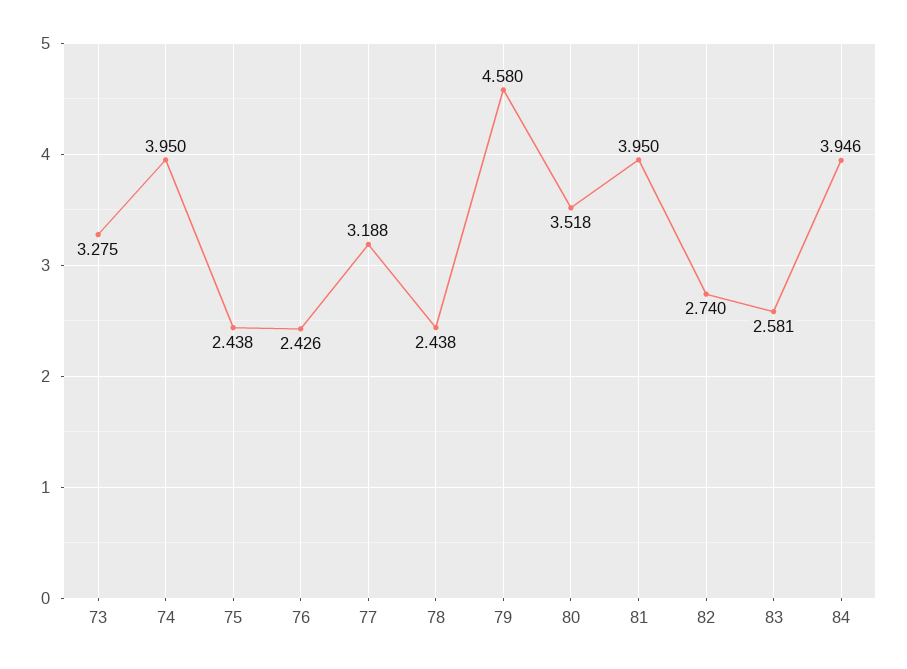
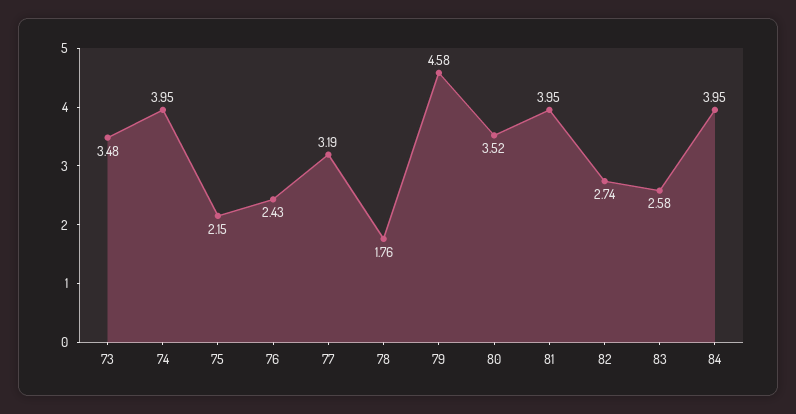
  {
-   "73": 3.275,
+   "73": 3.48,
    "74": 3.95,
-   "75": 2.438,
+   "75": 2.15,
    "76": 2.426,
    "77": 3.188,
-   "78": 2.438,
+   "78": 1.76,
    "79": 4.58,
    "80": 3.518,
    "81": 3.95,
    "82": 2.74,
    "83": 2.581,
    "84": 3.946
  }

